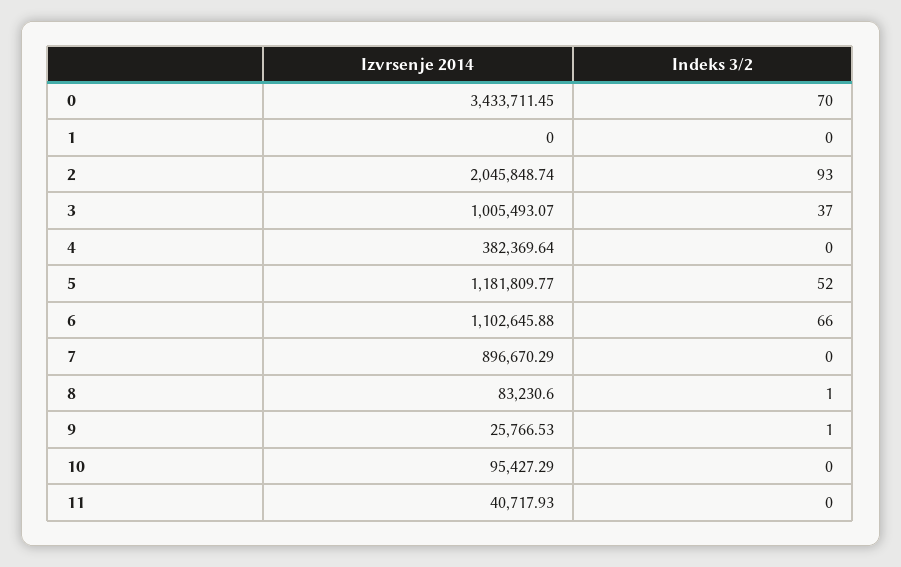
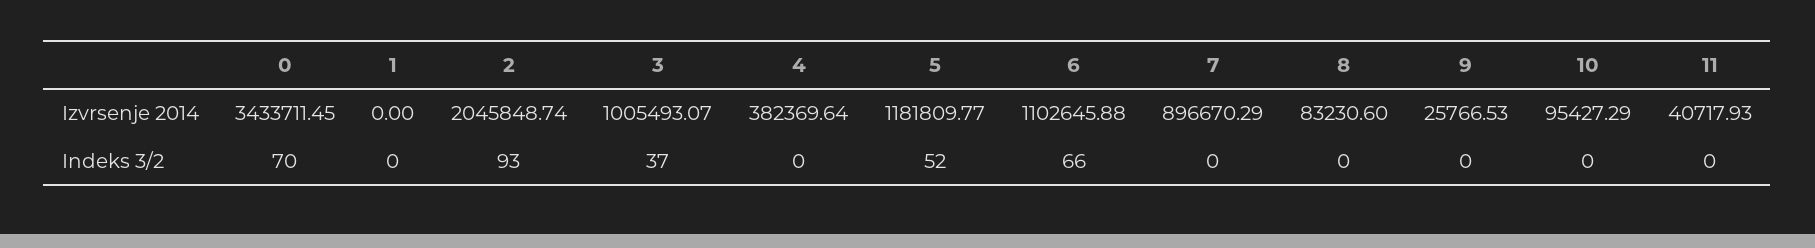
  {
    "Izvrsenje 2014": {
      "0": 3433711.45,
      "1": 0,
      "2": 2045848.74,
      "3": 1005493.07,
      "4": 382369.64,
      "5": 1181809.77,
      "6": 1102645.88,
      "7": 896670.29,
      "8": 83230.6,
      "9": 25766.53,
      "10": 95427.29,
      "11": 40717.93
    },
    "Indeks 3/2": {
      "0": 70,
      "1": 0,
      "2": 93,
      "3": 37,
      "4": 0,
      "5": 52,
      "6": 66,
      "7": 0,
-     "8": 1,
+     "8": 0,
-     "9": 1,
+     "9": 0,
      "10": 0,
      "11": 0
    }
  }

